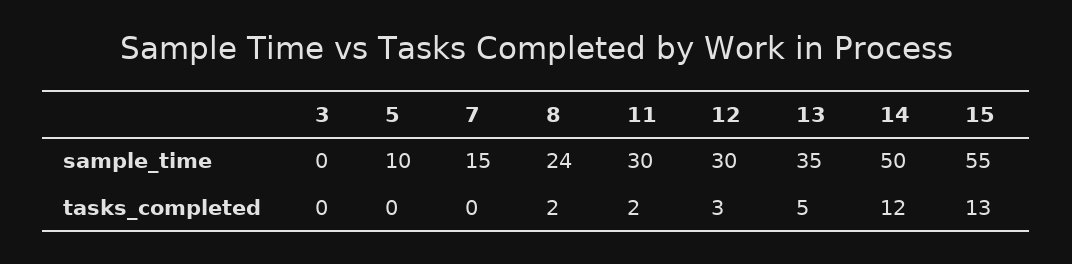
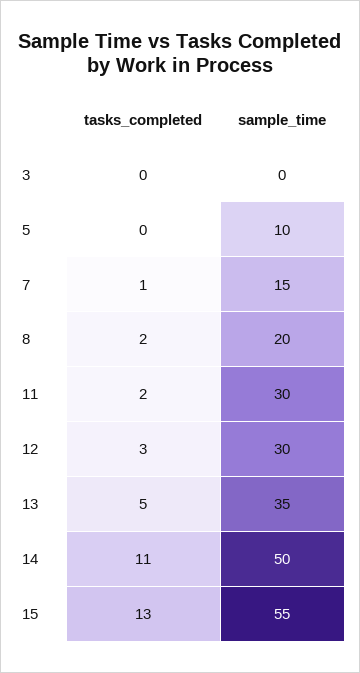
  {
    "3": {
      "sample_time": 0,
      "tasks_completed": 0
    },
    "5": {
      "sample_time": 10,
      "tasks_completed": 0
    },
    "7": {
      "sample_time": 15,
-     "tasks_completed": 0
+     "tasks_completed": 1
    },
    "8": {
-     "sample_time": 24,
+     "sample_time": 20,
      "tasks_completed": 2
    },
    "11": {
      "sample_time": 30,
      "tasks_completed": 2
    },
    "12": {
      "sample_time": 30,
      "tasks_completed": 3
    },
    "13": {
      "sample_time": 35,
      "tasks_completed": 5
    },
    "14": {
      "sample_time": 50,
-     "tasks_completed": 12
+     "tasks_completed": 11
    },
    "15": {
      "sample_time": 55,
      "tasks_completed": 13
    }
  }

